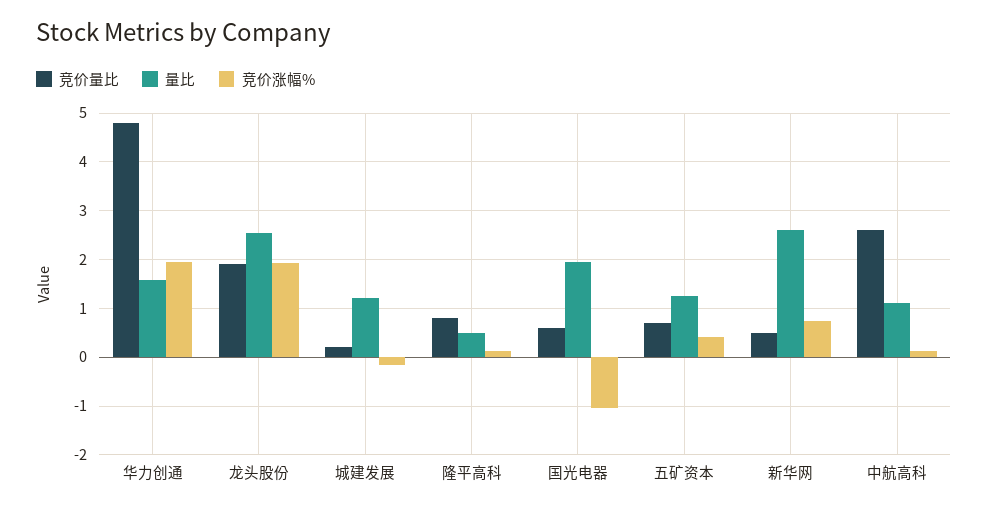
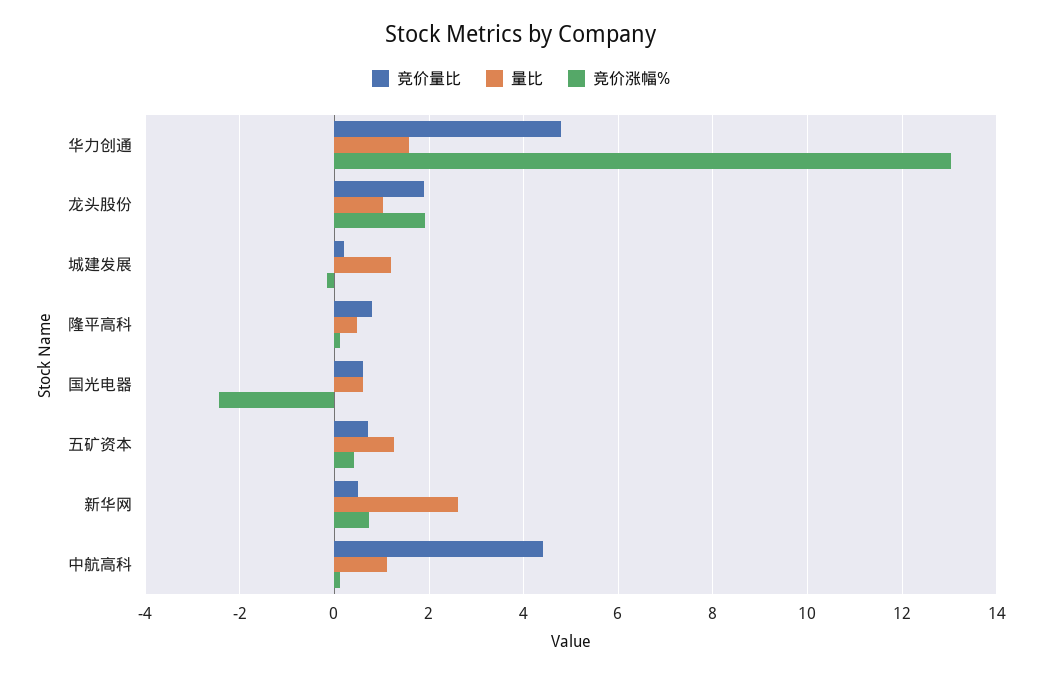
  {
    "竞价量比": {
      "华力创通": 4.8,
      "龙头股份": 2,
      "城建发展": 0.2,
      "隆平高科": 0.8,
      "国光电器": 0.6,
      "五矿资本": 0.8,
      "新华网": 0.6,
-     "中航高科": 2.6
+     "中航高科": 4.4
    },
    "量比": {
      "华力创通": 1.6,
-     "龙头股份": 2.6,
+     "龙头股份": 1,
      "城建发展": 1.2,
      "隆平高科": 0.4,
-     "国光电器": 2,
+     "国光电器": 0.6,
      "五矿资本": 1.2,
      "新华网": 2.6,
      "中航高科": 1.2
    },
    "竞价涨幅%": {
-     "华力创通": 2,
+     "华力创通": 13,
      "龙头股份": 2,
      "城建发展": -0.2,
      "隆平高科": 0.2,
-     "国光电器": -1,
+     "国光电器": -2.4,
      "五矿资本": 0.4,
      "新华网": 0.8,
      "中航高科": 0.2
    }
  }

